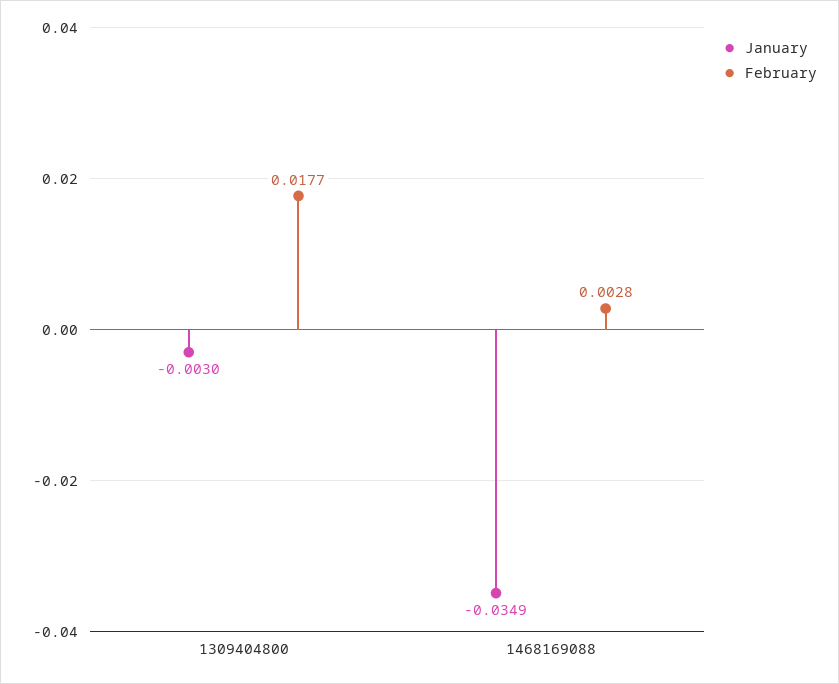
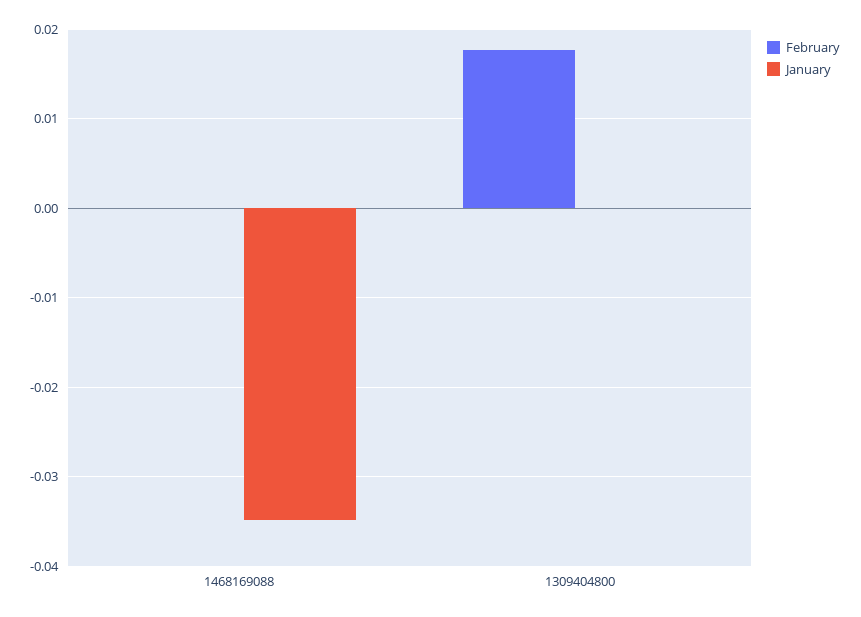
  {
    "January": {
-     "1309404800": -0.003,
+     "1309404800": 0,
      "1468169088": -0.0349
    },
    "February": {
      "1309404800": 0.0177,
-     "1468169088": 0.0028
+     "1468169088": 0
    }
  }

